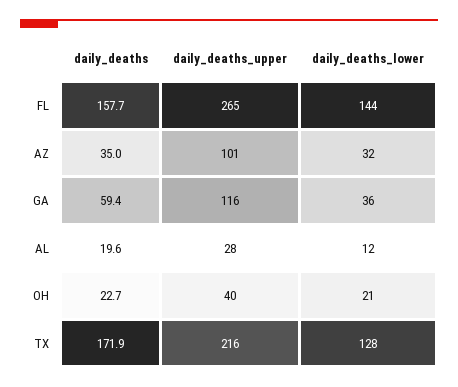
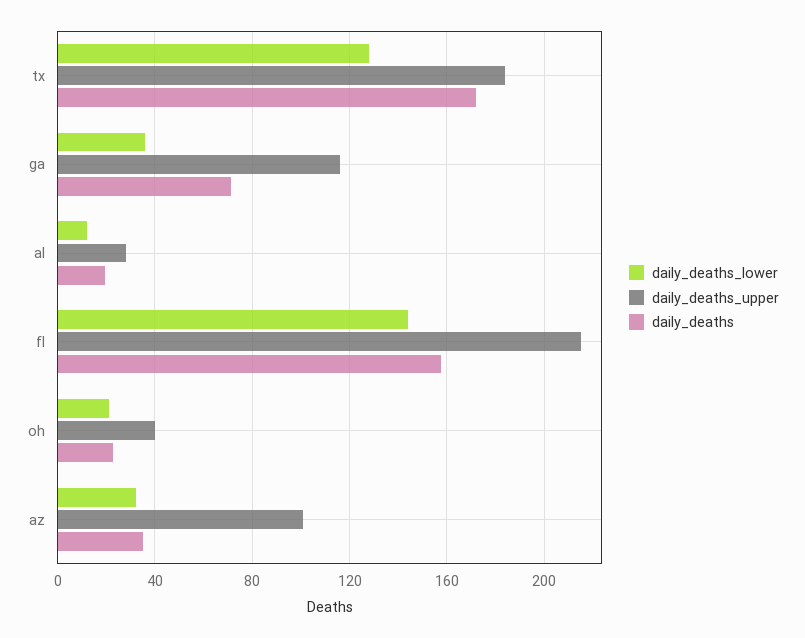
  {
    "daily_deaths": {
      "FL": 157.7,
      "AZ": 35,
-     "GA": 59.4,
+     "GA": 70,
      "AL": 19.6,
      "OH": 22.7,
      "TX": 171.9
    },
    "daily_deaths_upper": {
-     "FL": 265,
+     "FL": 215,
      "AZ": 101,
      "GA": 116,
      "AL": 28,
      "OH": 40,
-     "TX": 216
+     "TX": 185
    },
    "daily_deaths_lower": {
      "FL": 144,
      "AZ": 32,
      "GA": 36,
      "AL": 12,
      "OH": 21,
      "TX": 128
    }
  }

